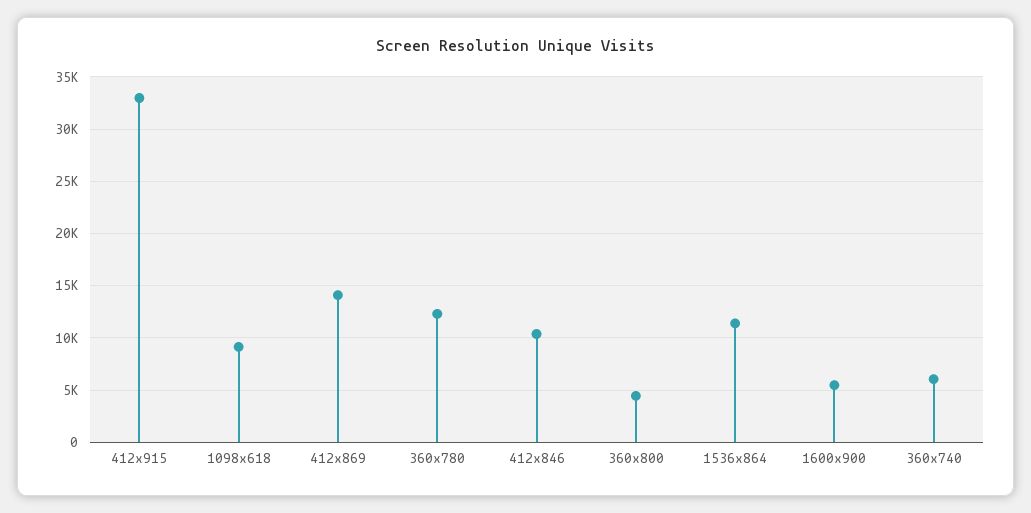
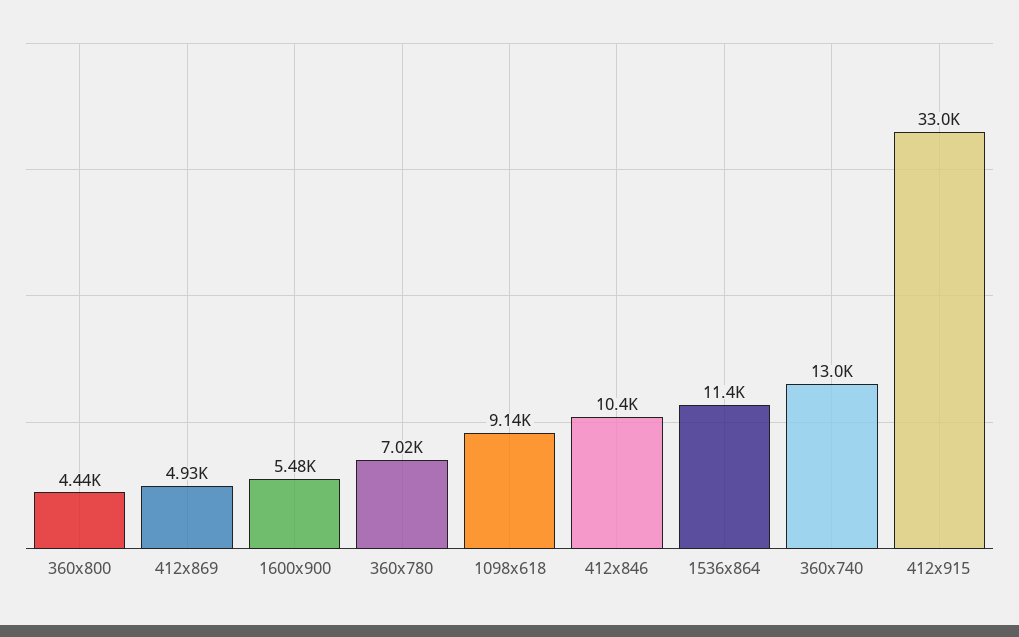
  {
    "412x915": 33000,
    "1098x618": 9140,
-   "412x869": 14000,
+   "412x869": 4930,
-   "360x780": 12000,
+   "360x780": 7020,
    "412x846": 10400,
    "360x800": 4440,
    "1536x864": 11400,
    "1600x900": 5480,
-   "360x740": 6000
+   "360x740": 13000
  }

